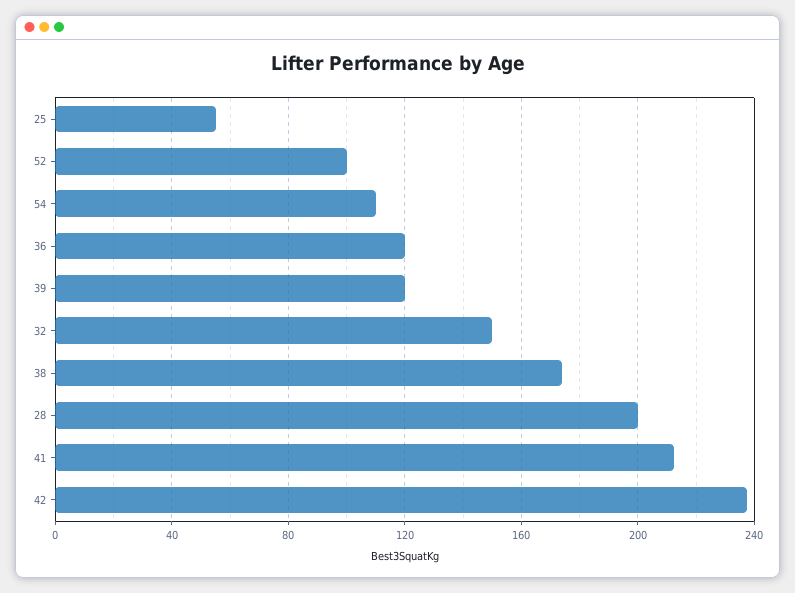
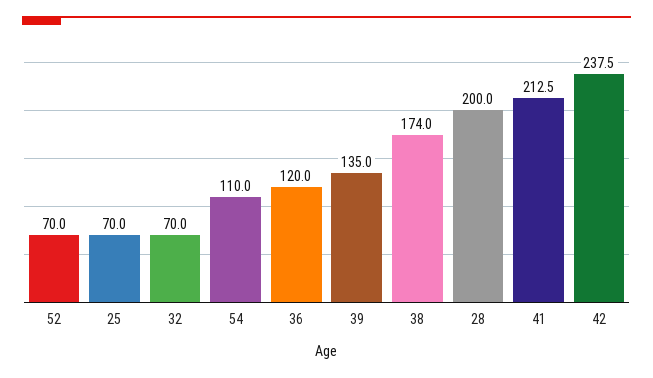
  {
-   "25": 55,
+   "25": 70,
-   "52": 100,
+   "52": 70,
    "54": 110,
    "36": 120,
-   "39": 120,
+   "39": 135,
-   "32": 150,
+   "32": 70,
    "38": 174,
    "28": 200,
    "41": 212.5,
    "42": 237.5
  }

